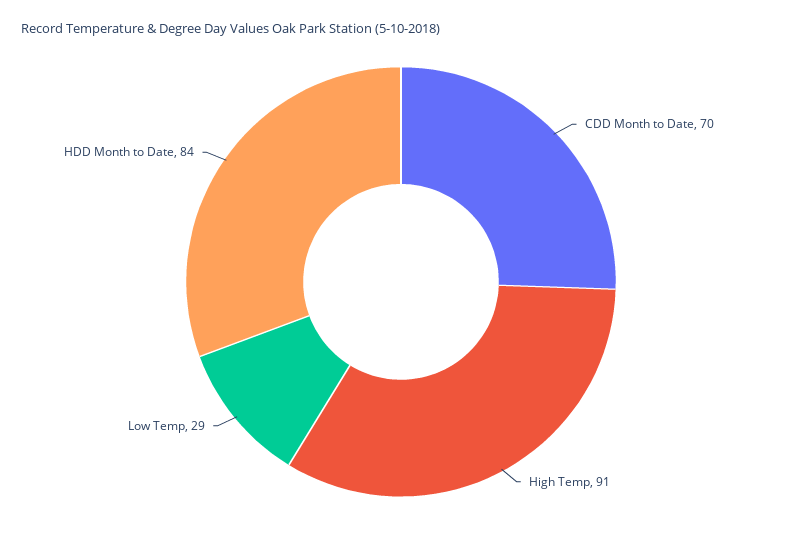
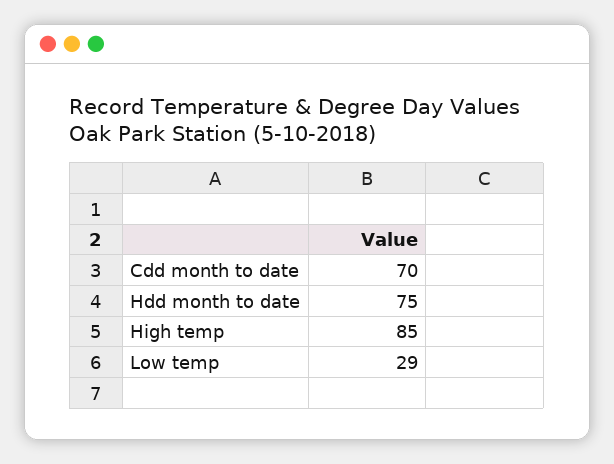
  {
    "CDD Month to Date": 70,
-   "High Temp": 91,
+   "High Temp": 85,
    "Low Temp": 29,
-   "HDD Month to Date": 84
+   "HDD Month to Date": 75
  }

